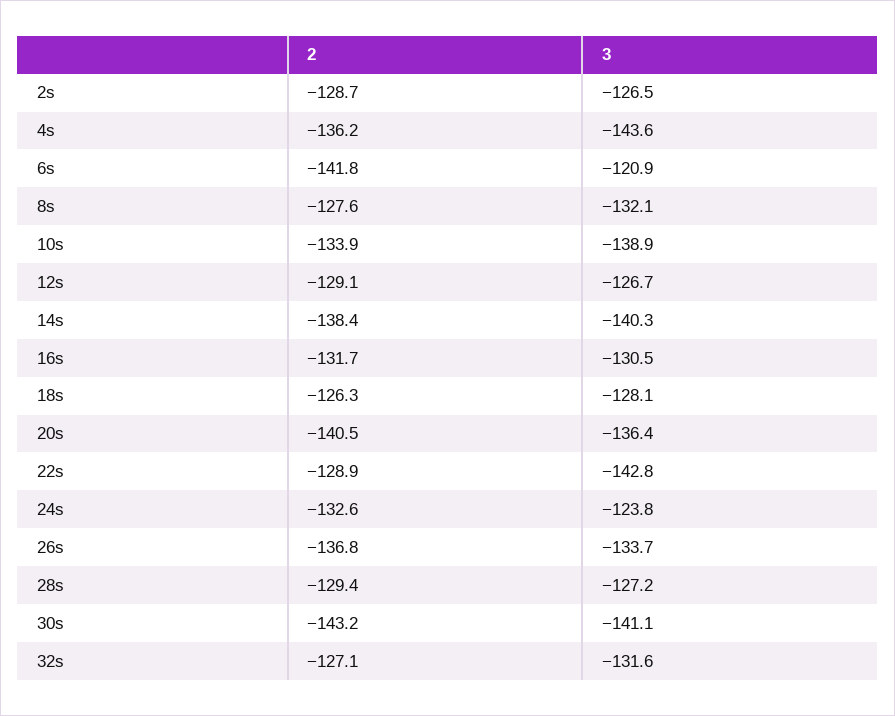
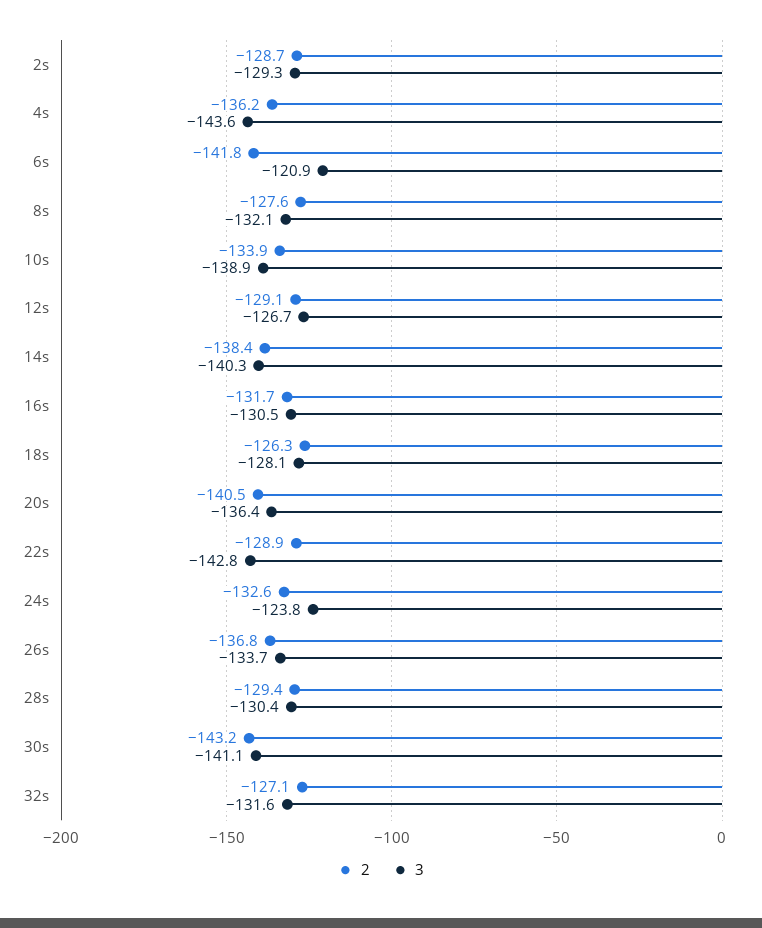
  {
    "2": {
      "2s": -128.7,
      "4s": -136.2,
      "6s": -141.8,
      "8s": -127.6,
      "10s": -133.9,
      "12s": -129.1,
      "14s": -138.4,
      "16s": -131.7,
      "18s": -126.3,
      "20s": -140.5,
      "22s": -128.9,
      "24s": -132.6,
      "26s": -136.8,
      "28s": -129.4,
      "30s": -143.2,
      "32s": -127.1
    },
    "3": {
-     "2s": -126.5,
+     "2s": -129.3,
      "4s": -143.6,
      "6s": -120.9,
      "8s": -132.1,
      "10s": -138.9,
      "12s": -126.7,
      "14s": -140.3,
      "16s": -130.5,
      "18s": -128.1,
      "20s": -136.4,
      "22s": -142.8,
      "24s": -123.8,
      "26s": -133.7,
-     "28s": -127.2,
+     "28s": -130.4,
      "30s": -141.1,
      "32s": -131.6
    }
  }

